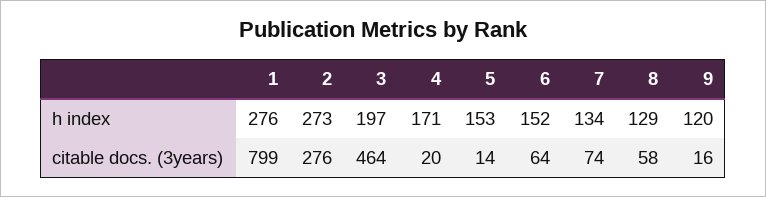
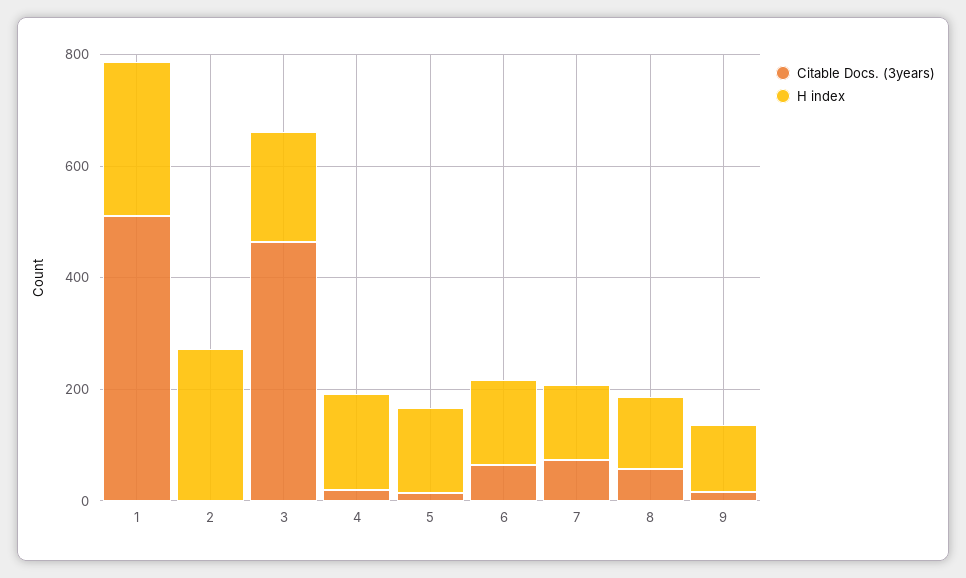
  {
    "h index": {
      "1": 276,
      "2": 273,
      "3": 197,
      "4": 171,
      "5": 153,
      "6": 152,
      "7": 134,
      "8": 129,
      "9": 120
    },
    "citable docs. (3years)": {
-     "1": 799,
+     "1": 500,
-     "2": 276,
+     "2": 0,
      "3": 464,
      "4": 20,
      "5": 14,
      "6": 64,
      "7": 74,
      "8": 58,
      "9": 16
    }
  }

